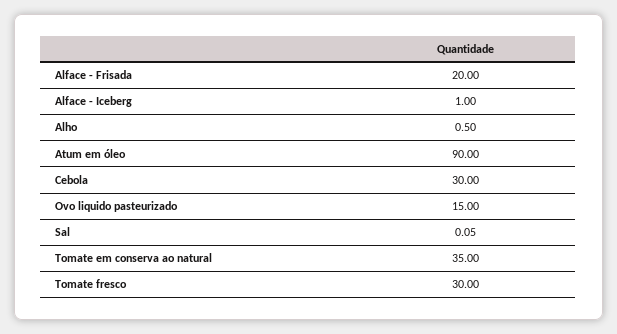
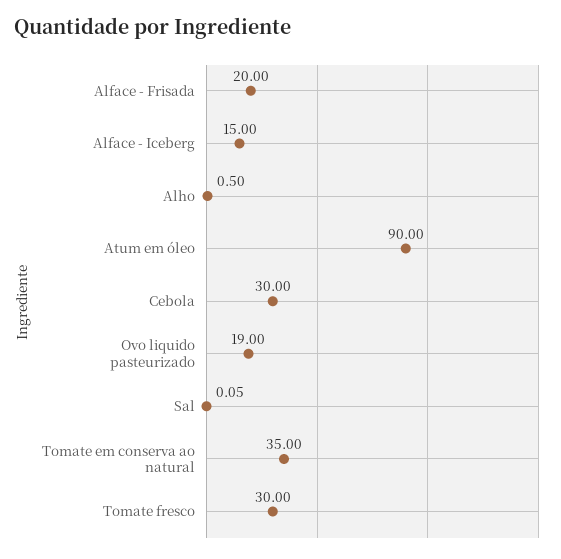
  {
    "Alface - Frisada": 20,
-   "Alface - Iceberg": 1,
+   "Alface - Iceberg": 15,
    "Alho": 0.5,
    "Atum em óleo": 90,
    "Cebola": 30,
-   "Ovo liquido pasteurizado": 15,
+   "Ovo liquido pasteurizado": 19,
    "Sal": 0.05,
    "Tomate em conserva ao natural": 35,
    "Tomate fresco": 30
  }

